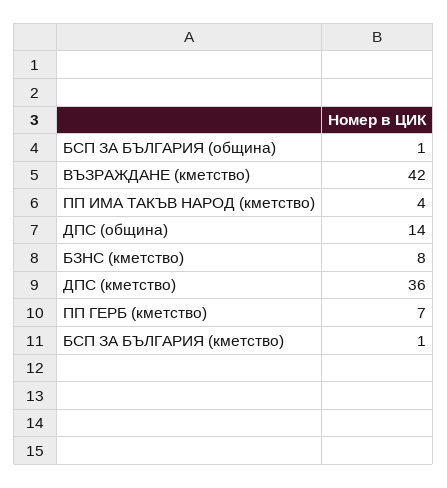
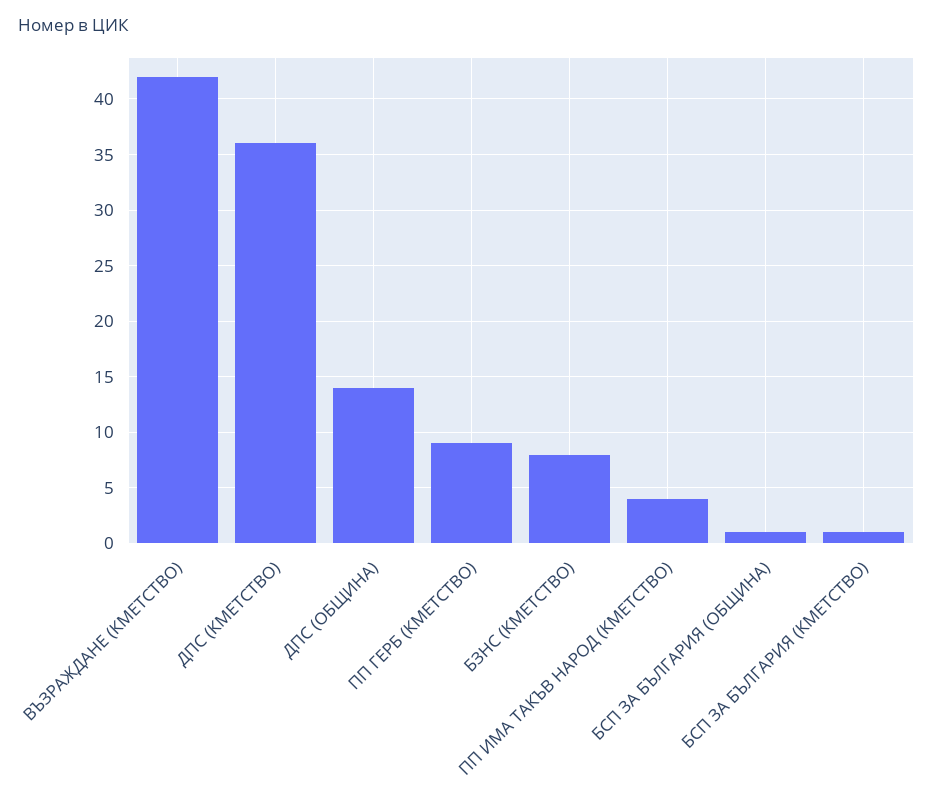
  {
    "БСП ЗА БЪЛГАРИЯ (община)": 1,
    "ВЪЗРАЖДАНЕ (кметство)": 42,
    "ПП ИМА ТАКЪВ НАРОД (кметство)": 4,
    "ДПС (община)": 14,
    "БЗНС (кметство)": 8,
    "ДПС (кметство)": 36,
-   "ПП ГЕРБ (кметство)": 7,
+   "ПП ГЕРБ (кметство)": 9,
    "БСП ЗА БЪЛГАРИЯ (кметство)": 1
  }

